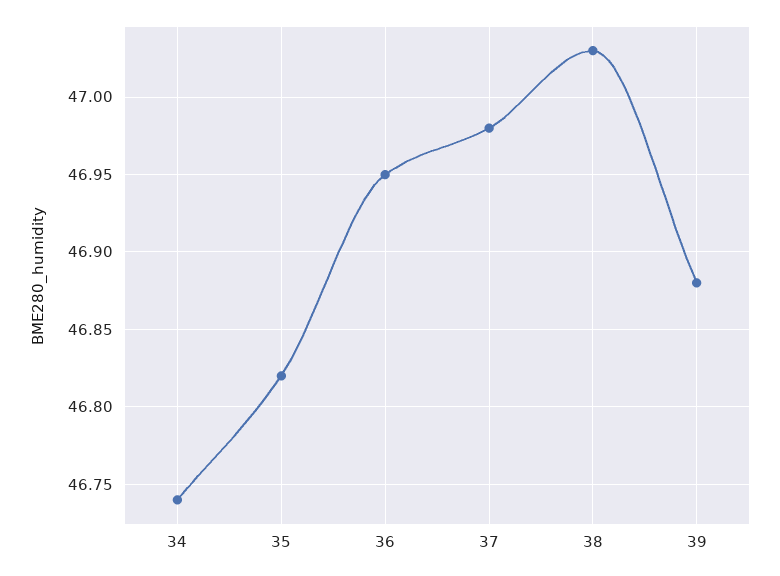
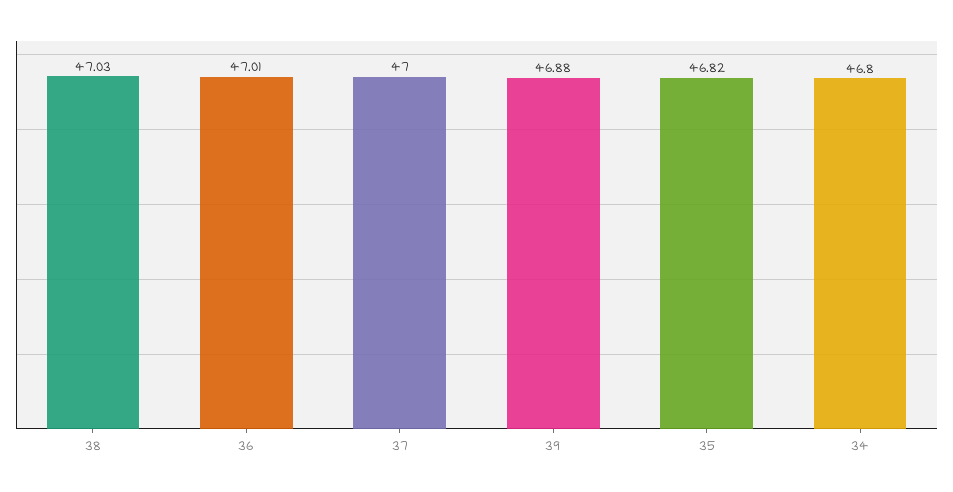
  {
-   "34": 46.74,
+   "34": 46.8,
    "35": 46.82,
-   "36": 46.95,
+   "36": 47.01,
-   "37": 46.98,
+   "37": 47,
    "38": 47.03,
    "39": 46.88
  }

